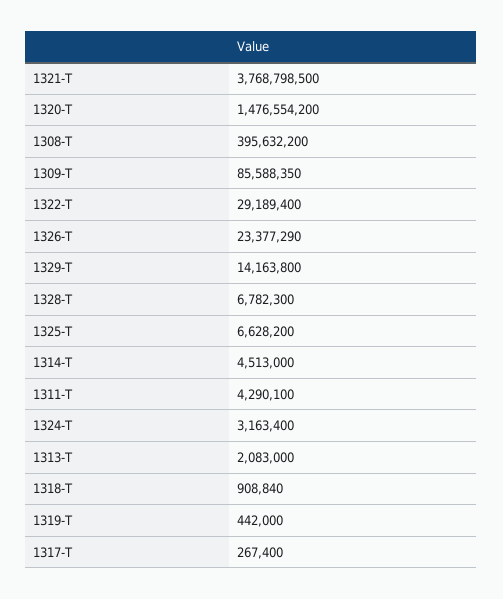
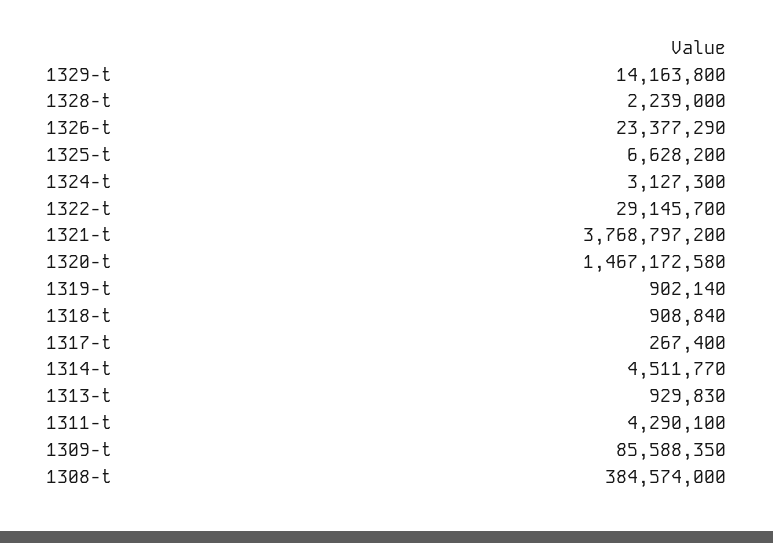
  {
-   "1321-T": 3768798500,
+   "1321-T": 3768797200,
-   "1320-T": 1476554200,
+   "1320-T": 1467172580,
-   "1308-T": 395632200,
+   "1308-T": 384574000,
    "1309-T": 85588350,
-   "1322-T": 29189400,
+   "1322-T": 29145700,
    "1326-T": 23377290,
    "1329-T": 14163800,
-   "1328-T": 6782300,
+   "1328-T": 2239000,
    "1325-T": 6628200,
-   "1314-T": 4513000,
+   "1314-T": 4511770,
    "1311-T": 4290100,
-   "1324-T": 3163400,
+   "1324-T": 3127300,
-   "1313-T": 2083000,
+   "1313-T": 929830,
    "1318-T": 908840,
-   "1319-T": 442000,
+   "1319-T": 902140,
    "1317-T": 267400
  }

